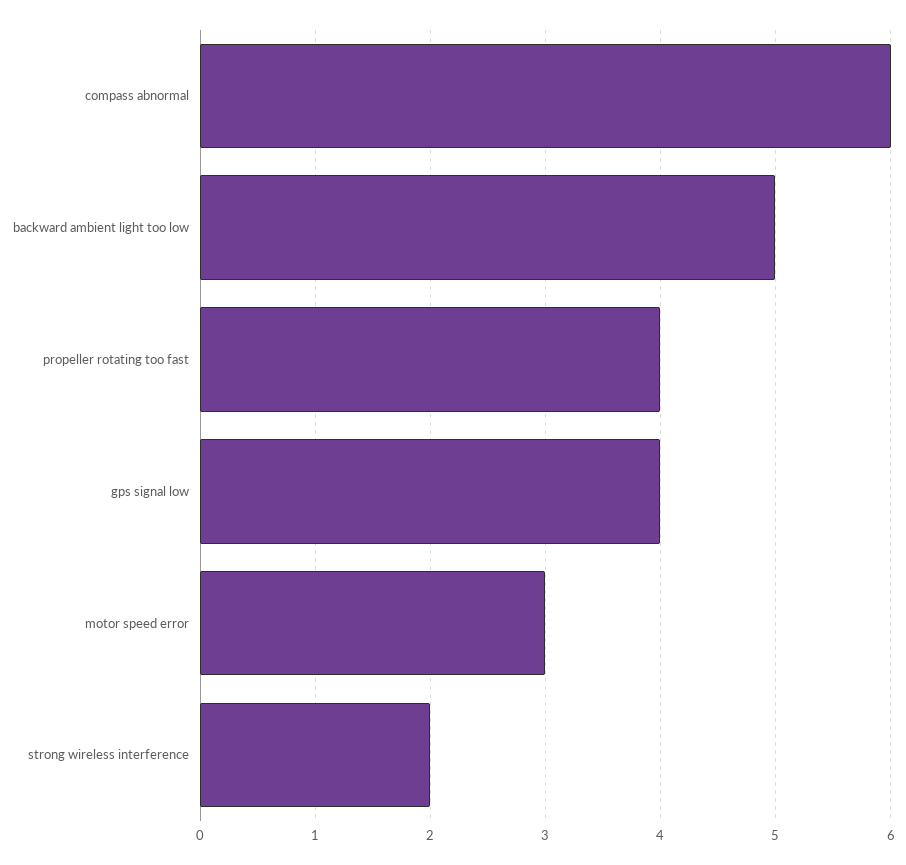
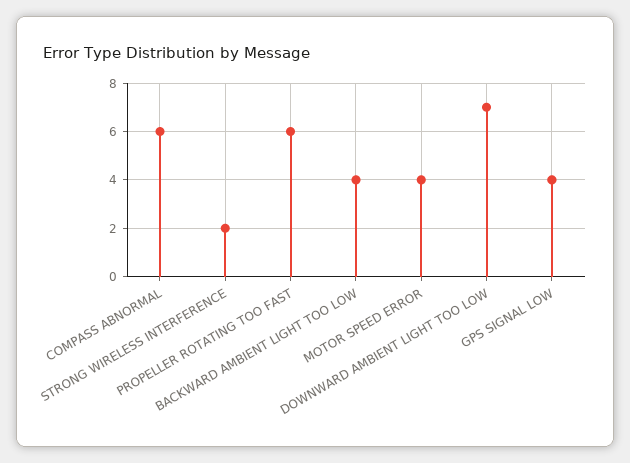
  {
    "compass abnormal": 6,
-   "backward ambient light too low": 5,
+   "backward ambient light too low": 4,
-   "propeller rotating too fast": 4,
+   "propeller rotating too fast": 6,
    "gps signal low": 4,
-   "motor speed error": 3,
+   "motor speed error": 4,
-   "strong wireless interference": 2
+   "strong wireless interference": 2,
+   "DOWNWARD AMBIENT LIGHT TOO LOW": 7
  }

